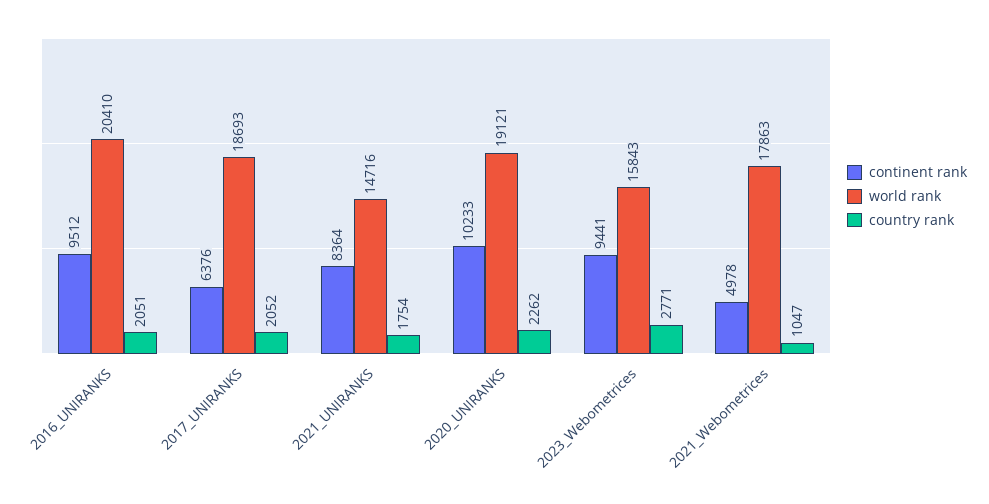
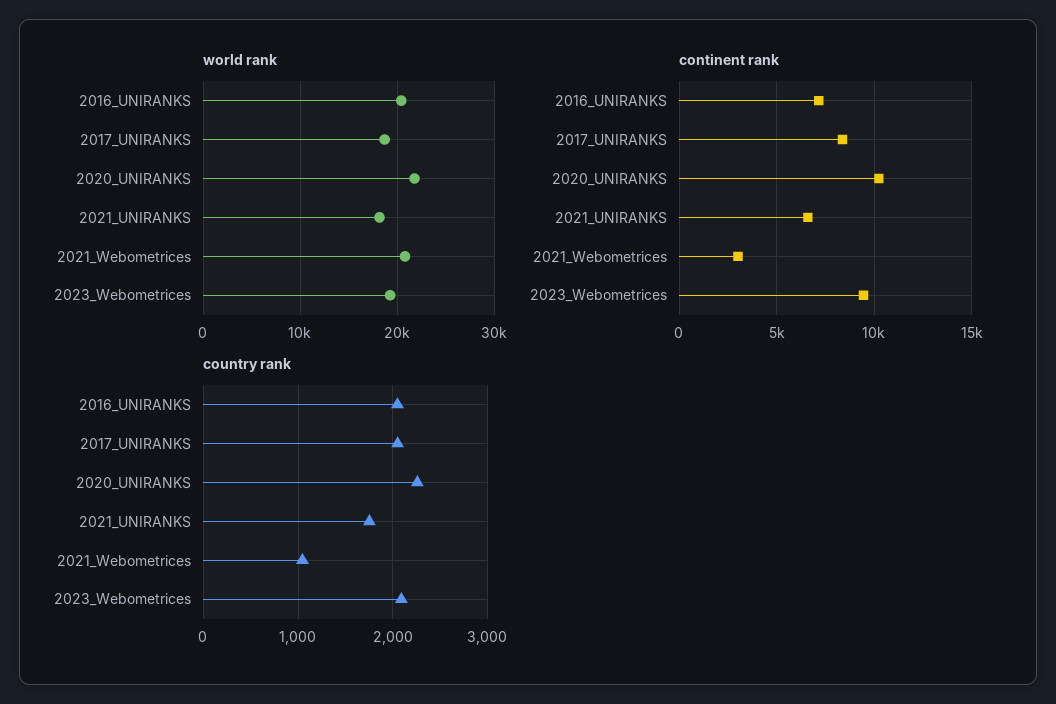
  {
    "continent rank": {
-     "2016_UNIRANKS": 9512,
+     "2016_UNIRANKS": 7000,
-     "2017_UNIRANKS": 6376,
+     "2017_UNIRANKS": 8500,
-     "2021_UNIRANKS": 8364,
+     "2021_UNIRANKS": 6500,
      "2020_UNIRANKS": 10233,
      "2023_Webometrices": 9441,
-     "2021_Webometrices": 4978
+     "2021_Webometrices": 3000
    },
    "world rank": {
      "2016_UNIRANKS": 20410,
      "2017_UNIRANKS": 18693,
-     "2021_UNIRANKS": 14716,
+     "2021_UNIRANKS": 18000,
-     "2020_UNIRANKS": 19121,
+     "2020_UNIRANKS": 22000,
-     "2023_Webometrices": 15843,
+     "2023_Webometrices": 19000,
-     "2021_Webometrices": 17863
+     "2021_Webometrices": 21000
    },
    "country rank": {
      "2016_UNIRANKS": 2051,
      "2017_UNIRANKS": 2052,
      "2021_UNIRANKS": 1754,
      "2020_UNIRANKS": 2262,
-     "2023_Webometrices": 2771,
+     "2023_Webometrices": 2100,
      "2021_Webometrices": 1047
    }
  }

